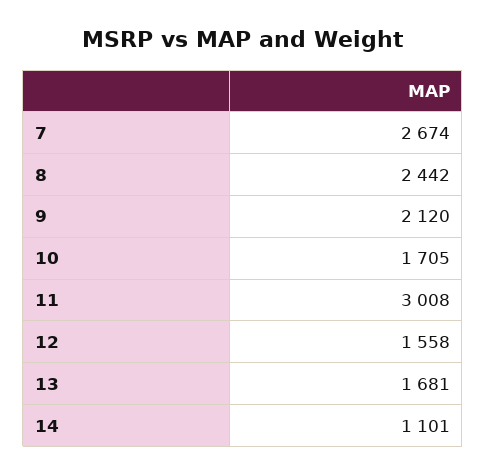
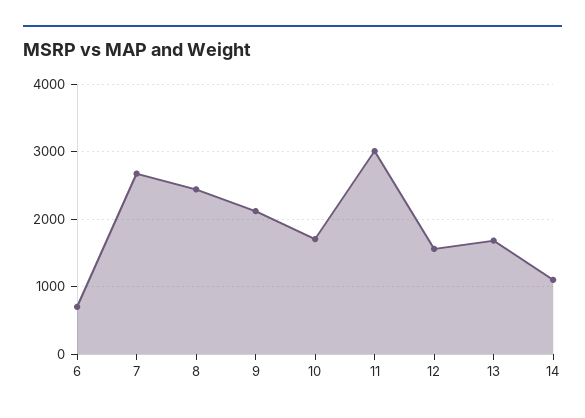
  {
    "7": 2674,
    "8": 2442,
    "9": 2120,
    "10": 1705,
    "11": 3008,
    "12": 1558,
    "13": 1681,
-   "14": 1101
+   "14": 1101,
+   "6": 700
  }

